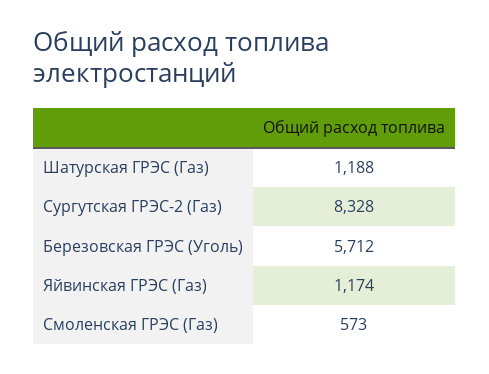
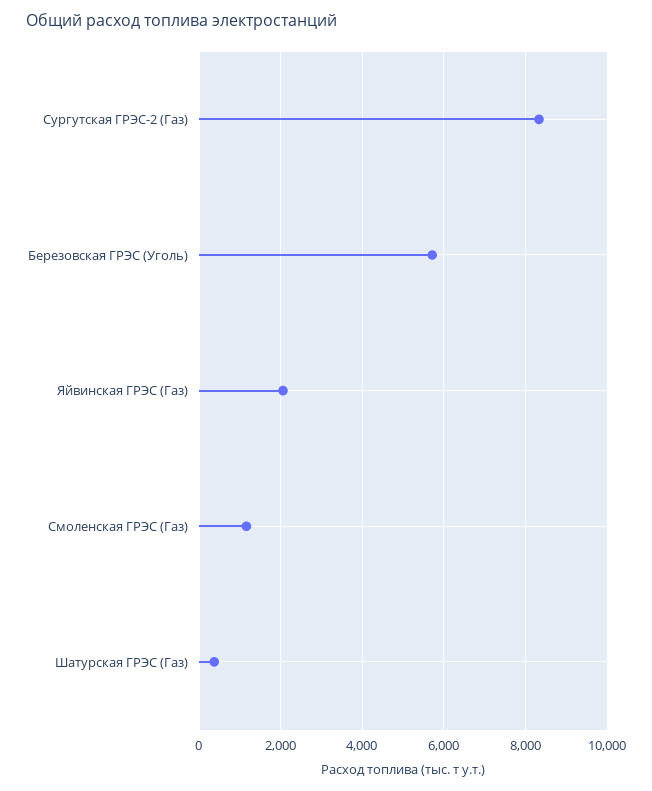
  {
-   "Шатурская ГРЭС (Газ)": 1188,
+   "Шатурская ГРЭС (Газ)": 400,
    "Сургутская ГРЭС-2 (Газ)": 8328,
    "Березовская ГРЭС (Уголь)": 5712,
-   "Яйвинская ГРЭС (Газ)": 1174,
+   "Яйвинская ГРЭС (Газ)": 2000,
-   "Смоленская ГРЭС (Газ)": 573
+   "Смоленская ГРЭС (Газ)": 1200
  }

